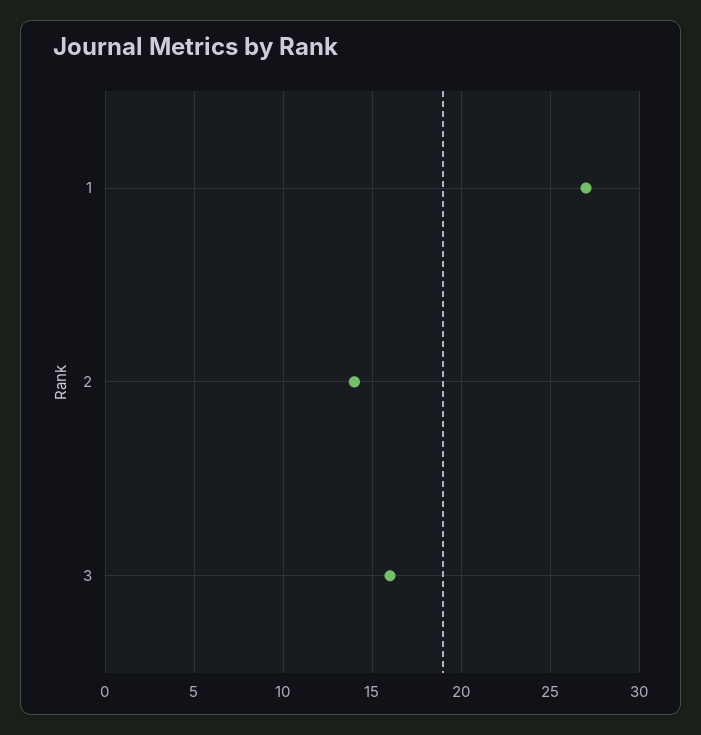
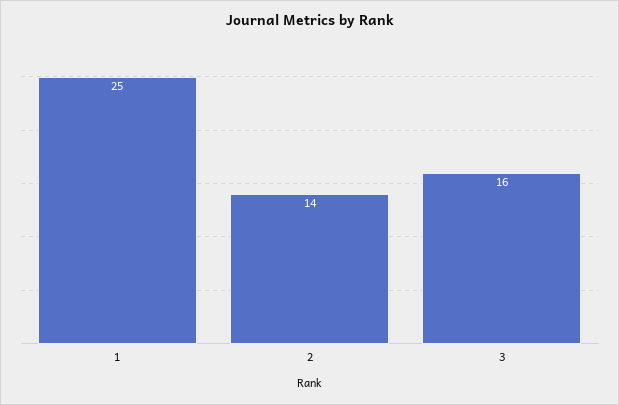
  {
-   "1": 27,
+   "1": 25,
    "2": 14,
    "3": 16
  }

